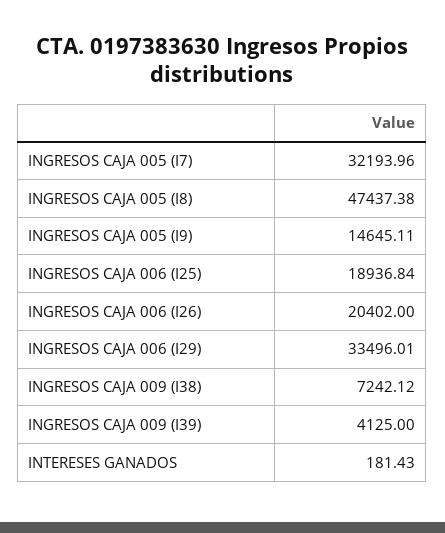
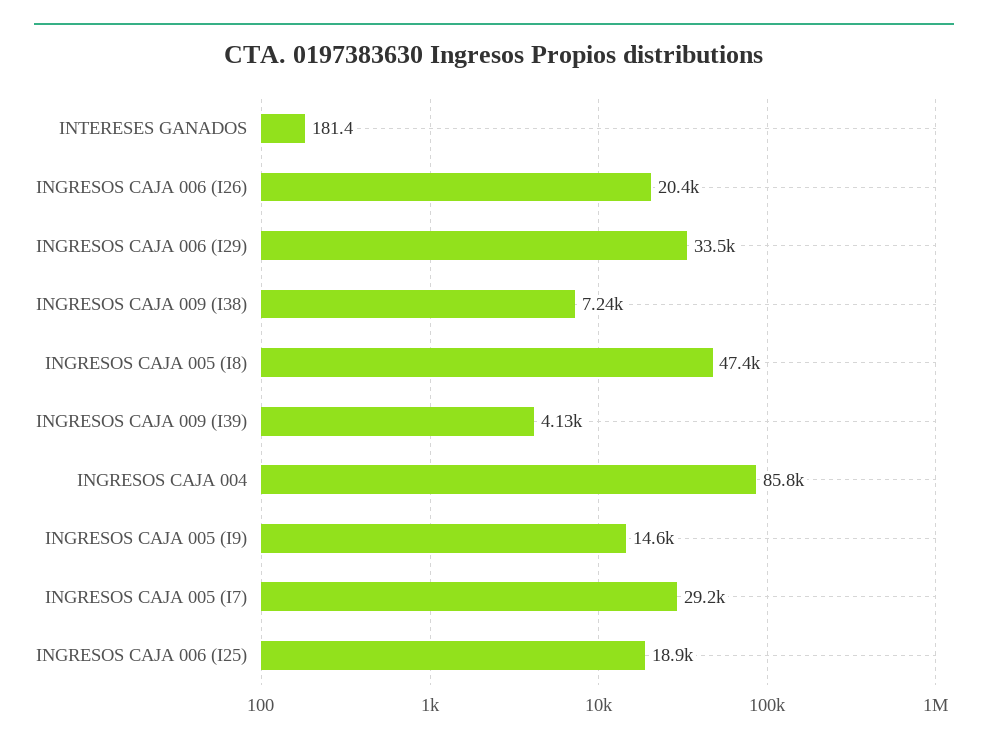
  {
-   "INGRESOS CAJA 005 (I7)": 32193.96,
+   "INGRESOS CAJA 005 (I7)": 29200,
    "INGRESOS CAJA 005 (I8)": 47437.38,
    "INGRESOS CAJA 005 (I9)": 14645.11,
    "INGRESOS CAJA 006 (I25)": 18936.84,
    "INGRESOS CAJA 006 (I26)": 20402,
    "INGRESOS CAJA 006 (I29)": 33496.01,
    "INGRESOS CAJA 009 (I38)": 7242.12,
    "INGRESOS CAJA 009 (I39)": 4125,
-   "INTERESES GANADOS": 181.43
+   "INTERESES GANADOS": 181.43,
+   "INGRESOS CAJA 004": 85800
  }

